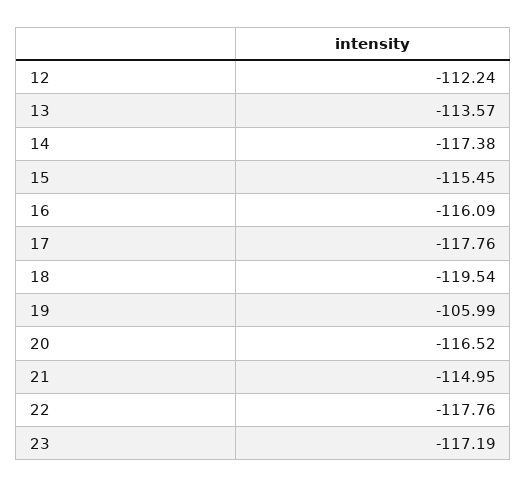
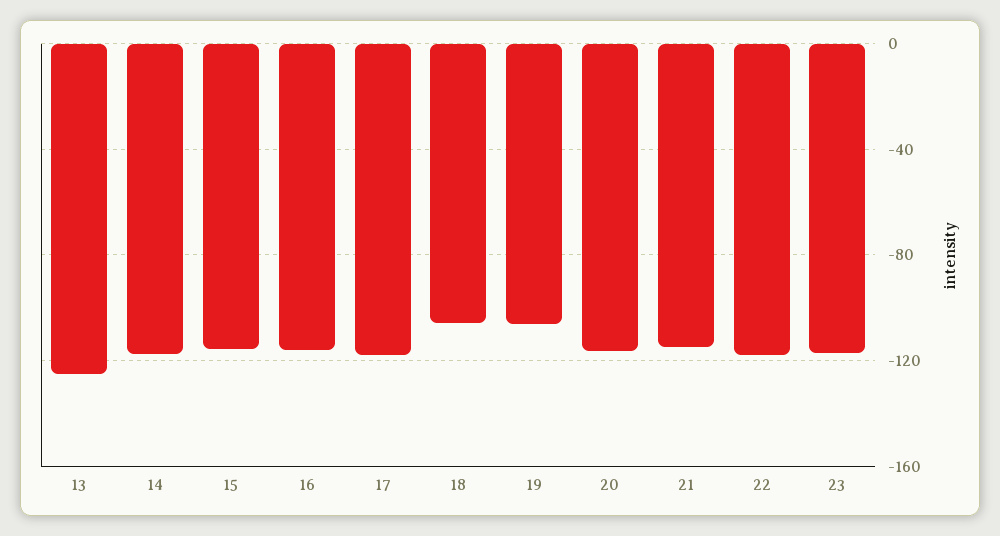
  {
-   "12": -112.24,
-   "13": -113.57,
+   "13": -125,
    "14": -117.38,
    "15": -115.45,
    "16": -116.09,
    "17": -117.76,
-   "18": -119.54,
+   "18": -105,
    "19": -105.99,
    "20": -116.52,
    "21": -114.95,
    "22": -117.76,
    "23": -117.19
  }

